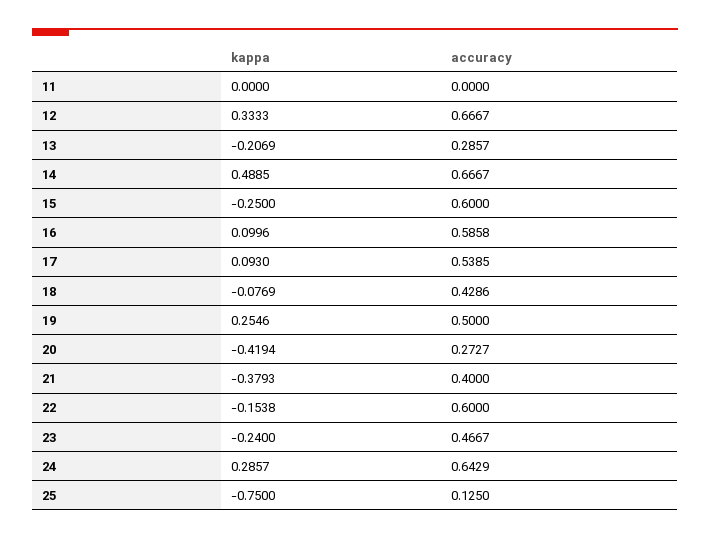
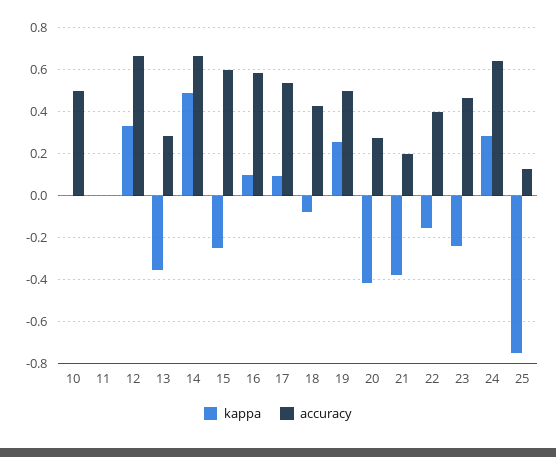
  {
    "kappa": {
      "11": 0,
      "12": 0.3333,
-     "13": -0.2069,
+     "13": -0.35,
      "14": 0.4885,
      "15": -0.25,
      "16": 0.0996,
      "17": 0.093,
      "18": -0.0769,
      "19": 0.2546,
      "20": -0.4194,
      "21": -0.3793,
      "22": -0.1538,
      "23": -0.24,
      "24": 0.2857,
-     "25": -0.75
+     "25": -0.75,
+     "10": 0
    },
    "accuracy": {
      "11": 0,
      "12": 0.6667,
      "13": 0.2857,
      "14": 0.6667,
      "15": 0.6,
      "16": 0.5858,
      "17": 0.5385,
      "18": 0.4286,
      "19": 0.5,
      "20": 0.2727,
-     "21": 0.4,
+     "21": 0.2,
-     "22": 0.6,
+     "22": 0.4,
      "23": 0.4667,
      "24": 0.6429,
-     "25": 0.125
+     "25": 0.125,
+     "10": 0.5
    }
  }

